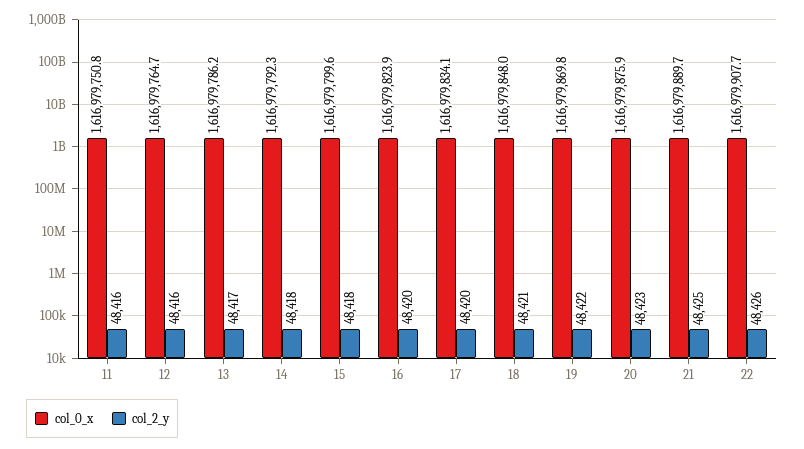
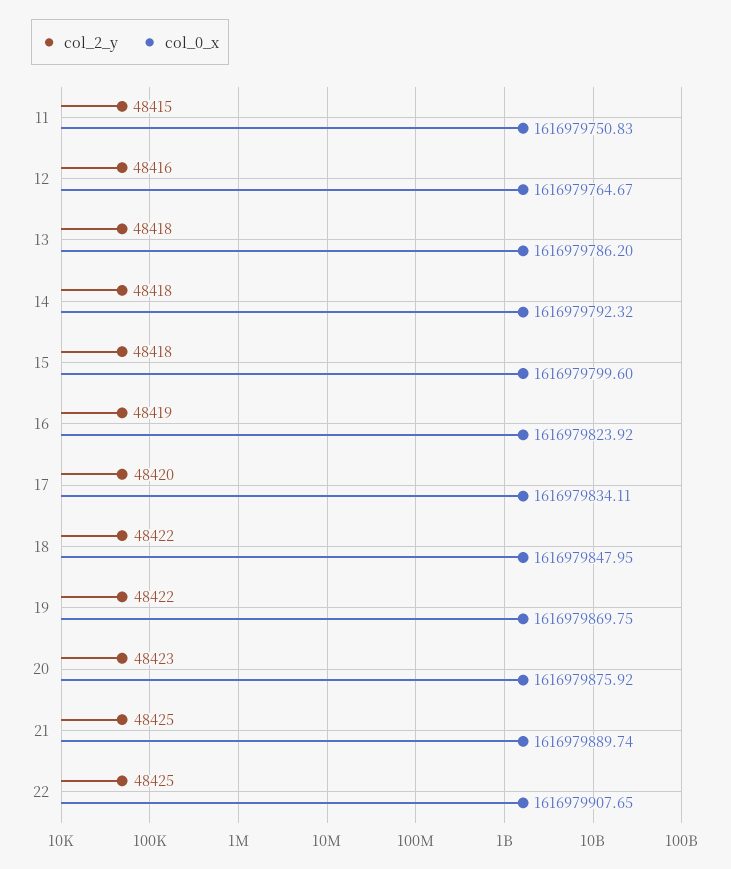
  {
    "col_0_x": {
      "11": 1616979750.83,
      "12": 1616979764.67,
      "13": 1616979786.2,
      "14": 1616979792.32,
      "15": 1616979799.6,
      "16": 1616979823.92,
      "17": 1616979834.11,
      "18": 1616979847.95,
      "19": 1616979869.75,
      "20": 1616979875.92,
      "21": 1616979889.74,
      "22": 1616979907.65
    },
    "col_2_y": {
-     "11": 48416,
+     "11": 48415,
      "12": 48416,
-     "13": 48417,
+     "13": 48418,
      "14": 48418,
      "15": 48418,
-     "16": 48420,
+     "16": 48419,
      "17": 48420,
-     "18": 48421,
+     "18": 48422,
      "19": 48422,
      "20": 48423,
      "21": 48425,
-     "22": 48426
+     "22": 48425
    }
  }

